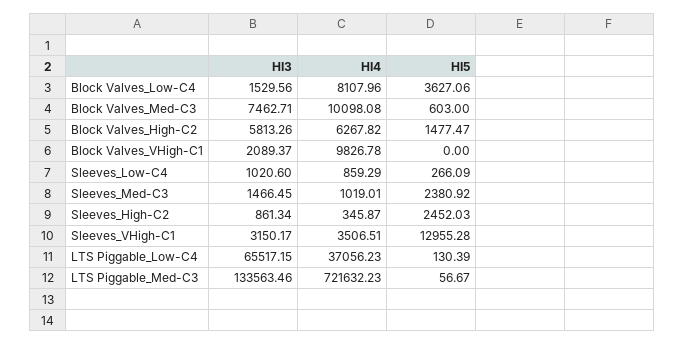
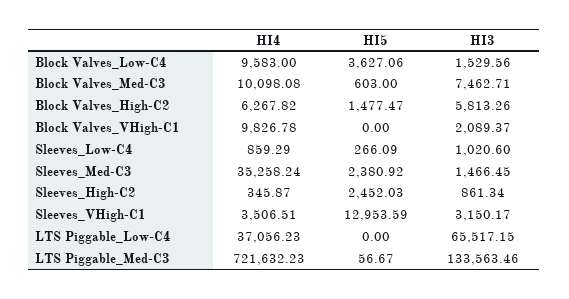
  {
    "HI3": {
      "Block Valves_Low-C4": 1529.56,
      "Block Valves_Med-C3": 7462.71,
      "Block Valves_High-C2": 5813.26,
      "Block Valves_VHigh-C1": 2089.37,
      "Sleeves_Low-C4": 1020.6,
      "Sleeves_Med-C3": 1466.45,
      "Sleeves_High-C2": 861.34,
      "Sleeves_VHigh-C1": 3150.17,
      "LTS Piggable_Low-C4": 65517.15,
      "LTS Piggable_Med-C3": 133563.46
    },
    "HI4": {
-     "Block Valves_Low-C4": 8107.96,
+     "Block Valves_Low-C4": 9583,
      "Block Valves_Med-C3": 10098.08,
      "Block Valves_High-C2": 6267.82,
      "Block Valves_VHigh-C1": 9826.78,
      "Sleeves_Low-C4": 859.29,
-     "Sleeves_Med-C3": 1019.01,
+     "Sleeves_Med-C3": 35258.24,
      "Sleeves_High-C2": 345.87,
      "Sleeves_VHigh-C1": 3506.51,
      "LTS Piggable_Low-C4": 37056.23,
      "LTS Piggable_Med-C3": 721632.23
    },
    "HI5": {
      "Block Valves_Low-C4": 3627.06,
      "Block Valves_Med-C3": 603,
      "Block Valves_High-C2": 1477.47,
      "Block Valves_VHigh-C1": 0,
      "Sleeves_Low-C4": 266.09,
      "Sleeves_Med-C3": 2380.92,
      "Sleeves_High-C2": 2452.03,
-     "Sleeves_VHigh-C1": 12955.28,
+     "Sleeves_VHigh-C1": 12953.59,
-     "LTS Piggable_Low-C4": 130.39,
+     "LTS Piggable_Low-C4": 0,
      "LTS Piggable_Med-C3": 56.67
    }
  }

